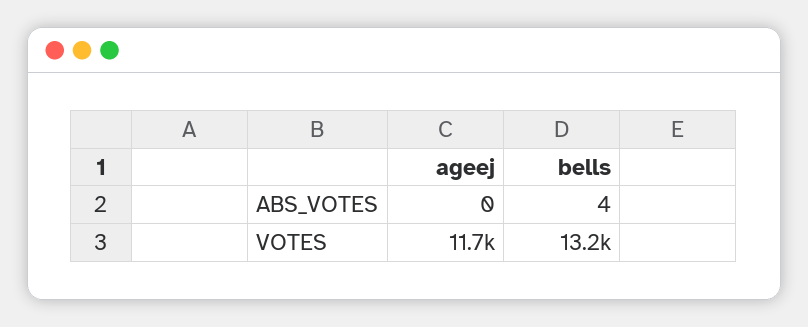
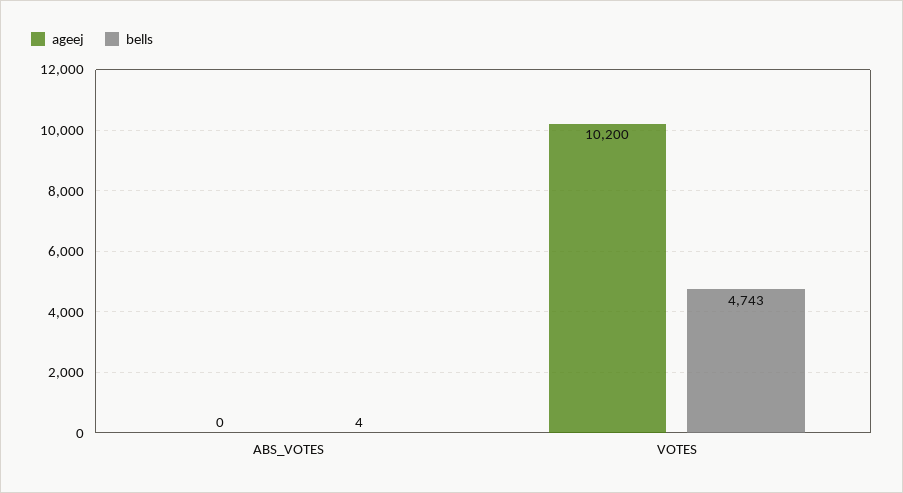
  {
    "ageej": {
      "ABS_VOTES": 0,
-     "VOTES": 11700
+     "VOTES": 10200
    },
    "bells": {
      "ABS_VOTES": 4,
-     "VOTES": 13200
+     "VOTES": 4743
    }
  }

